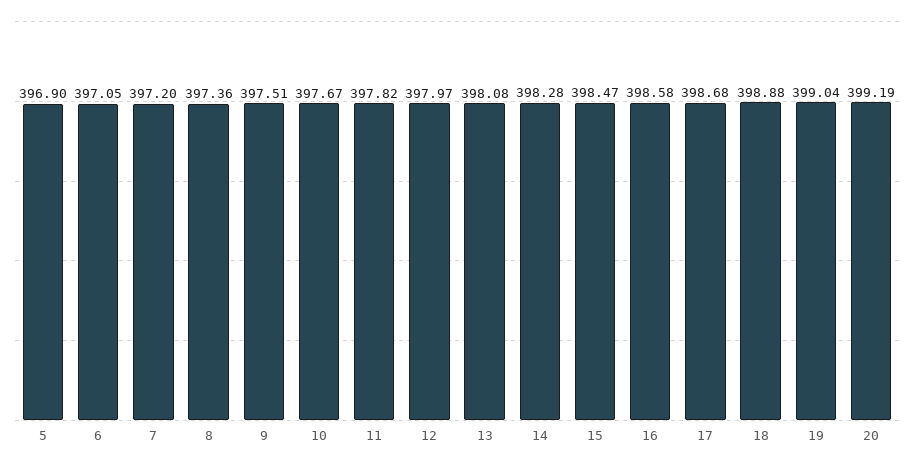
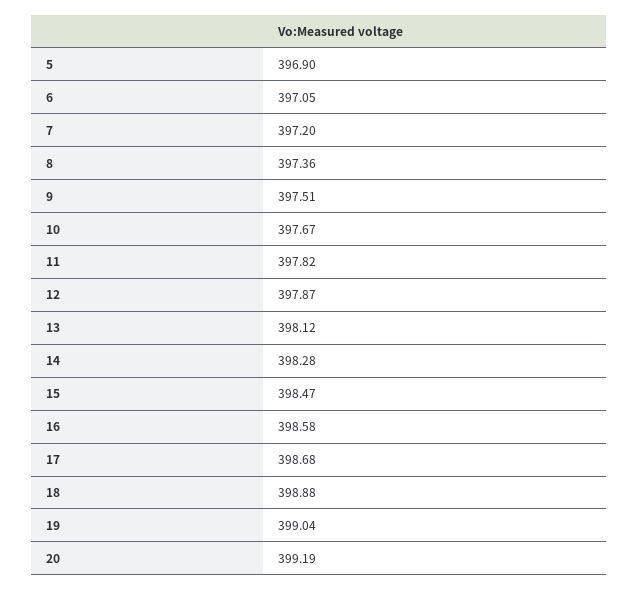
  {
    "5": 396.9,
    "6": 397.05,
    "7": 397.2,
    "8": 397.36,
    "9": 397.51,
    "10": 397.67,
    "11": 397.82,
-   "12": 397.97,
+   "12": 397.87,
-   "13": 398.08,
+   "13": 398.12,
    "14": 398.28,
    "15": 398.47,
    "16": 398.58,
    "17": 398.68,
    "18": 398.88,
    "19": 399.04,
    "20": 399.19
  }

